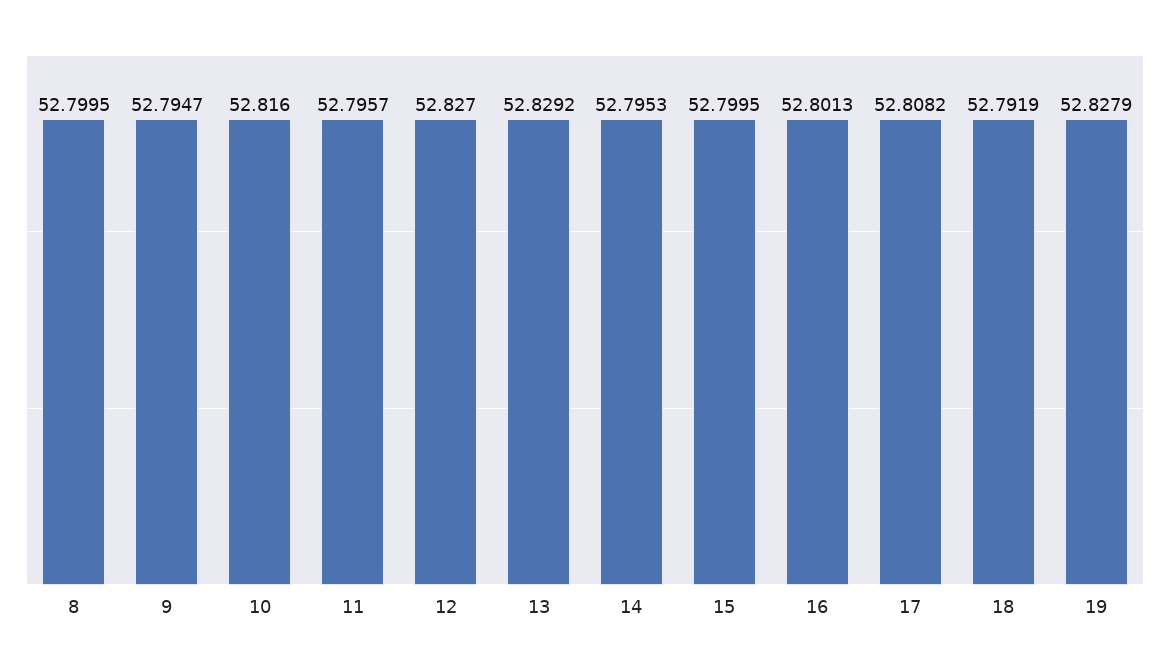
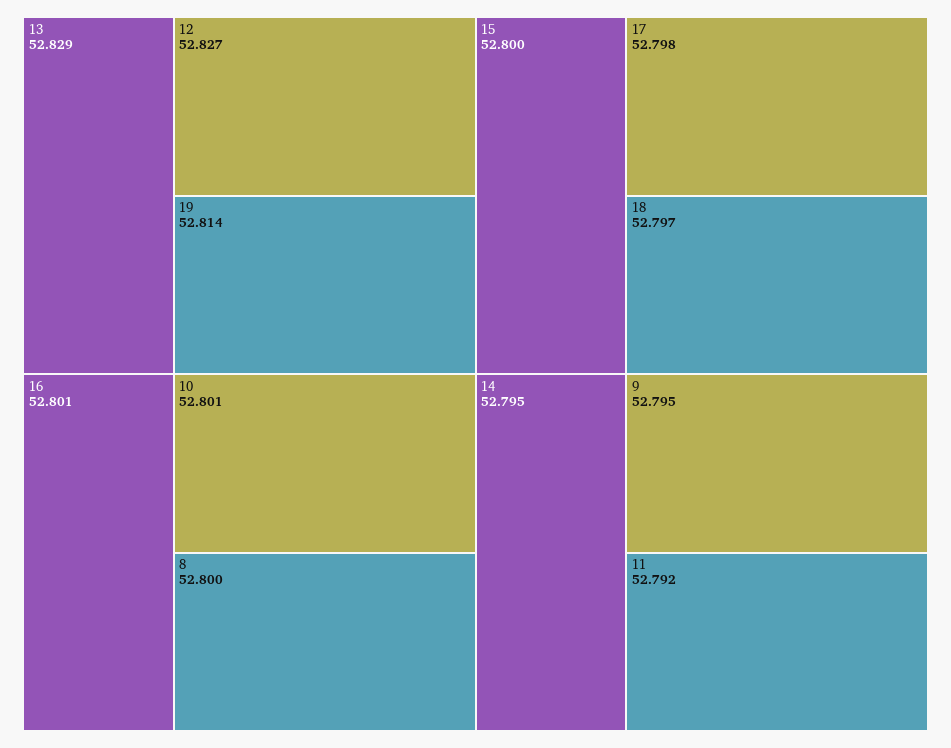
  {
    "8": 52.7995,
    "9": 52.7947,
-   "10": 52.816,
+   "10": 52.801,
-   "11": 52.7957,
+   "11": 52.792,
    "12": 52.827,
    "13": 52.8292,
    "14": 52.7953,
    "15": 52.7995,
    "16": 52.8013,
-   "17": 52.8082,
+   "17": 52.798,
-   "18": 52.7919,
+   "18": 52.797,
-   "19": 52.8279
+   "19": 52.814
  }

